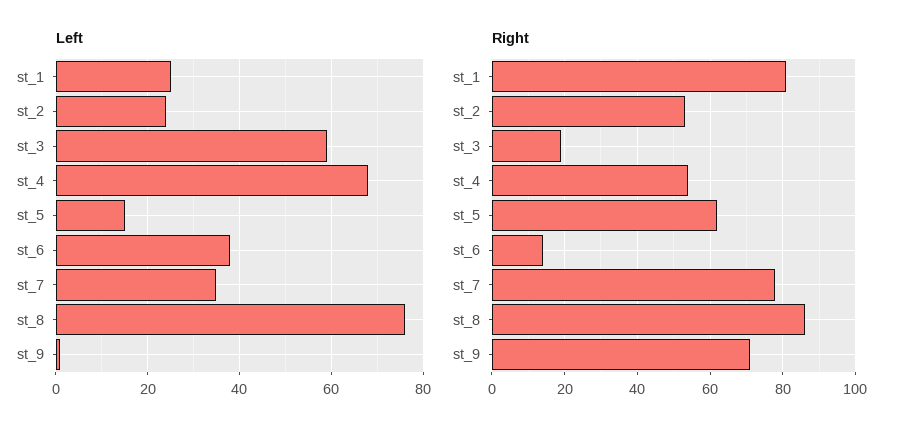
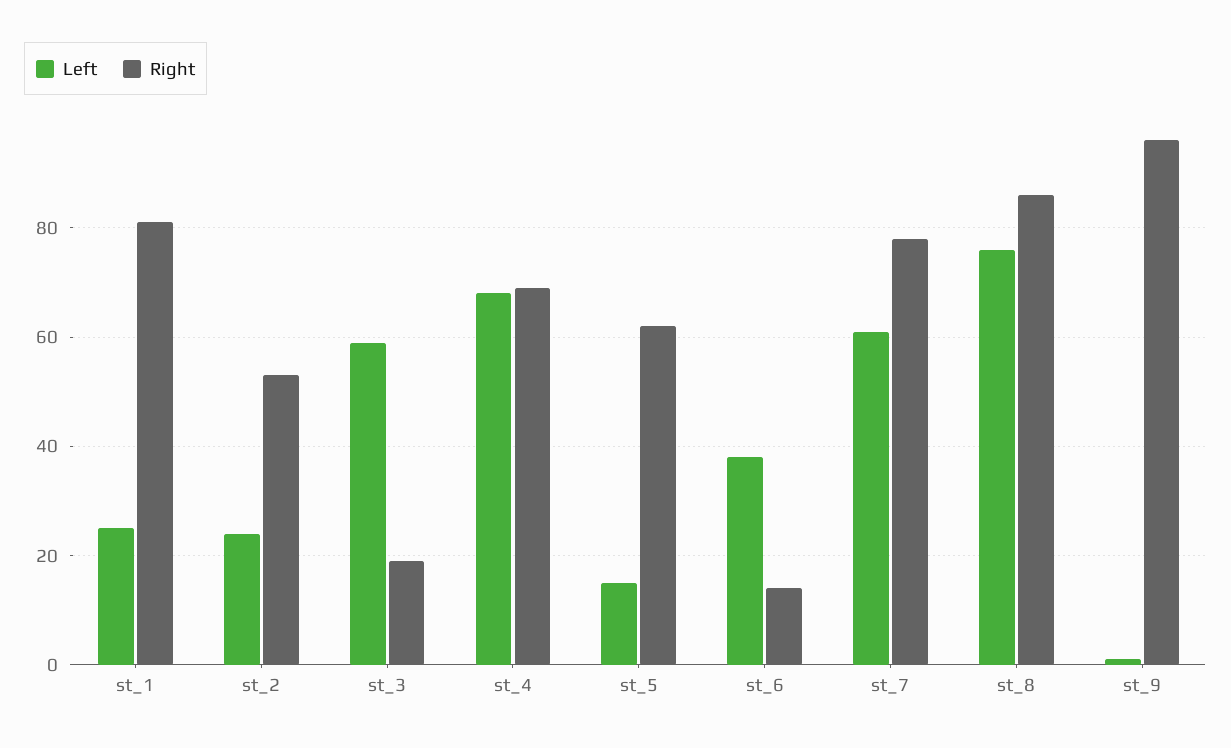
  {
    "Left": {
      "st_1": 25,
      "st_2": 25,
      "st_3": 60,
      "st_4": 70,
      "st_5": 15,
      "st_6": 40,
-     "st_7": 35,
+     "st_7": 60,
      "st_8": 75,
      "st_9": 0
    },
    "Right": {
      "st_1": 80,
      "st_2": 55,
      "st_3": 20,
-     "st_4": 55,
+     "st_4": 70,
      "st_5": 60,
      "st_6": 15,
      "st_7": 80,
      "st_8": 85,
-     "st_9": 70
+     "st_9": 95
    }
  }

